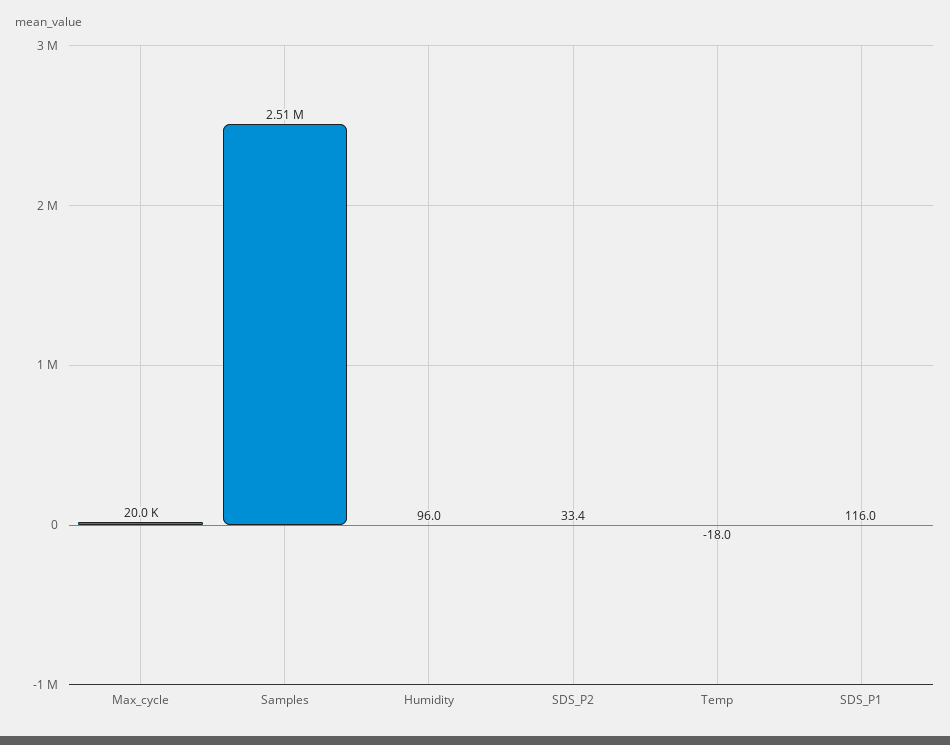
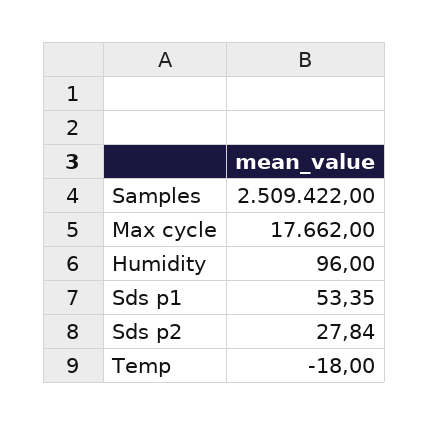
  {
-   "Max_cycle": 20000,
+   "Max_cycle": 17662,
    "Samples": 2509422,
    "Humidity": 96,
-   "SDS_P2": 33.4,
+   "SDS_P2": 27.84,
    "Temp": -18,
-   "SDS_P1": 116
+   "SDS_P1": 53.35
  }

